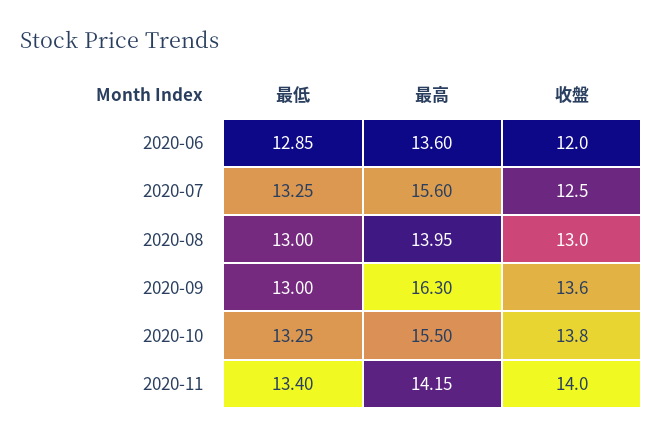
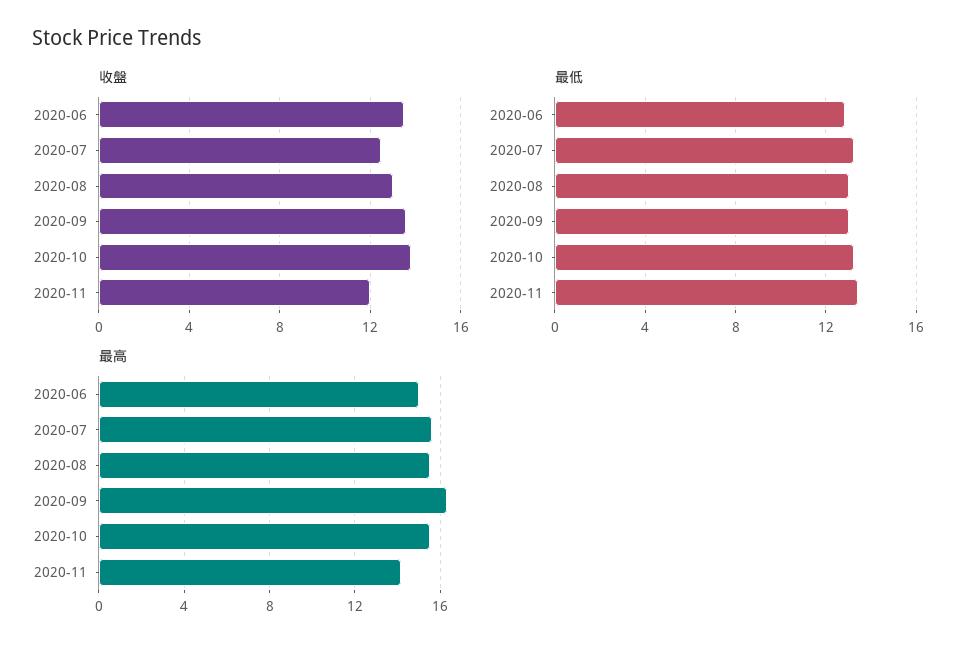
  {
    "最低": {
      "2020-06": 12.85,
      "2020-07": 13.25,
      "2020-08": 13,
      "2020-09": 13,
      "2020-10": 13.25,
      "2020-11": 13.4
    },
    "最高": {
-     "2020-06": 13.6,
+     "2020-06": 15,
      "2020-07": 15.6,
-     "2020-08": 13.95,
+     "2020-08": 15.5,
      "2020-09": 16.3,
      "2020-10": 15.5,
      "2020-11": 14.15
    },
    "收盤": {
-     "2020-06": 12,
+     "2020-06": 13.5,
      "2020-07": 12.5,
      "2020-08": 13,
      "2020-09": 13.6,
      "2020-10": 13.8,
-     "2020-11": 14
+     "2020-11": 12
    }
  }

